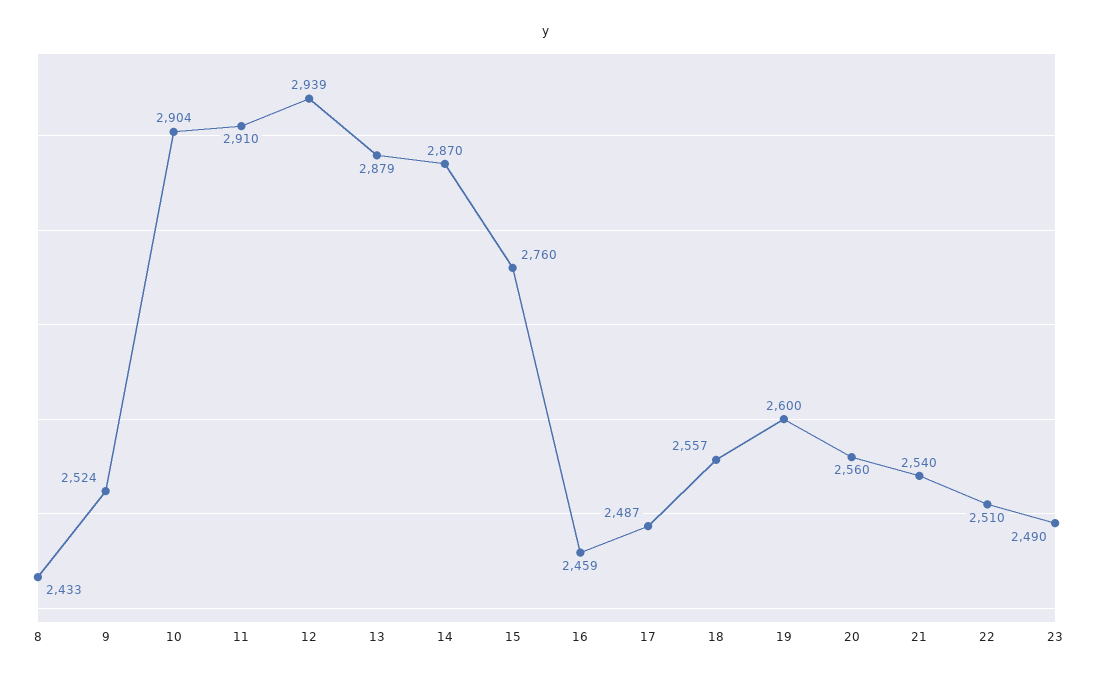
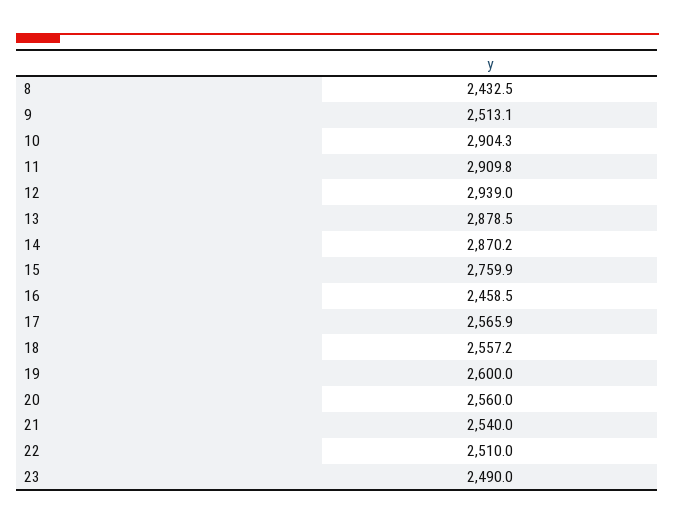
  {
    "8": 2432.5,
-   "9": 2524,
+   "9": 2513.1,
    "10": 2904.3,
    "11": 2909.8,
    "12": 2939,
    "13": 2878.5,
    "14": 2870.2,
    "15": 2759.9,
    "16": 2458.5,
-   "17": 2487,
+   "17": 2565.9,
    "18": 2557.2,
    "19": 2600,
    "20": 2560,
    "21": 2540,
    "22": 2510,
    "23": 2490
  }

